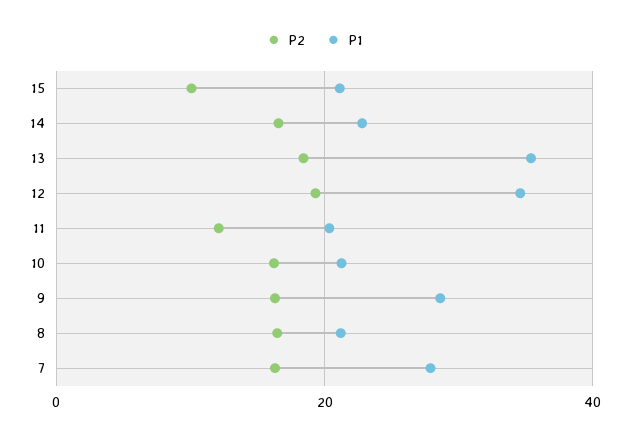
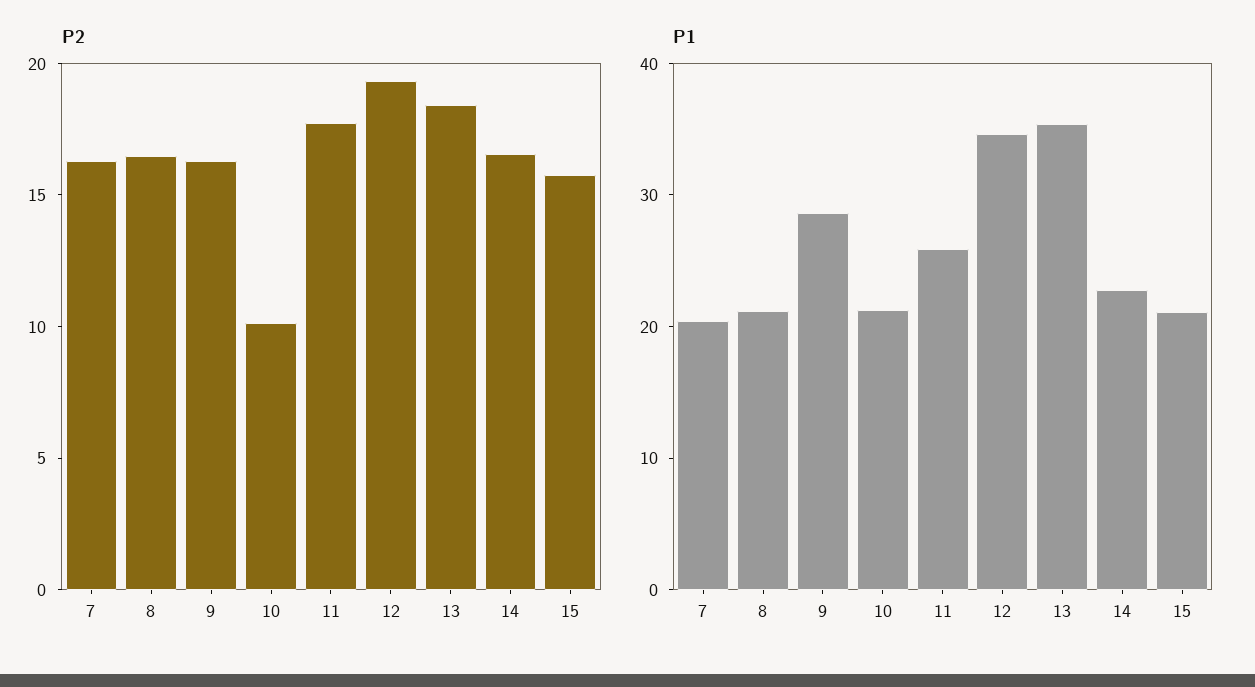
  {
    "P2": {
-     "15": 10,
+     "15": 16,
      "14": 17,
      "13": 18,
      "12": 19,
-     "11": 12,
+     "11": 18,
-     "10": 16,
+     "10": 10,
      "9": 16,
      "8": 16,
      "7": 16
    },
    "P1": {
      "15": 22,
      "14": 22,
      "13": 36,
      "12": 34,
-     "11": 20,
+     "11": 26,
      "10": 22,
      "9": 28,
      "8": 22,
-     "7": 28
+     "7": 20
    }
  }

